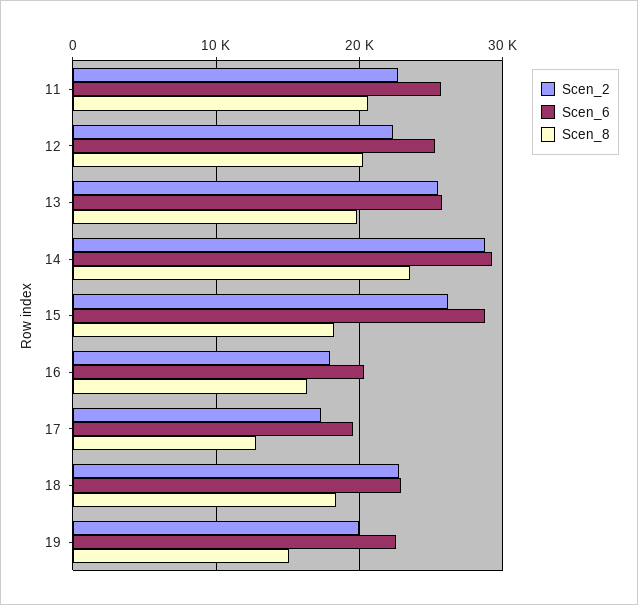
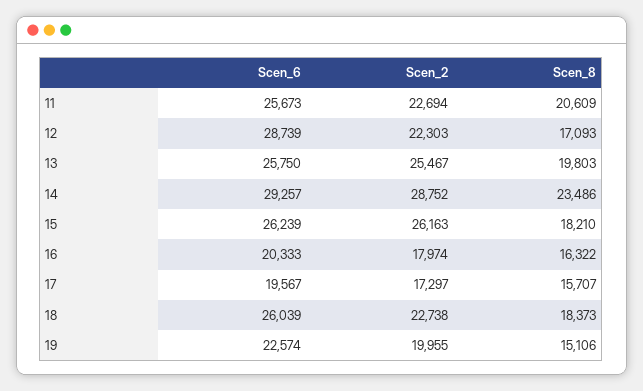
  {
    "Scen_2": {
      "11": 22694,
      "12": 22303,
      "13": 25467,
      "14": 28752,
      "15": 26163,
      "16": 17974,
      "17": 17297,
      "18": 22738,
      "19": 19955
    },
    "Scen_6": {
      "11": 25673,
-     "12": 25000,
+     "12": 28739,
      "13": 25750,
      "14": 29257,
-     "15": 29000,
+     "15": 26239,
      "16": 20333,
      "17": 19567,
-     "18": 23000,
+     "18": 26039,
      "19": 22574
    },
    "Scen_8": {
      "11": 20609,
-     "12": 20000,
+     "12": 17093,
      "13": 19803,
      "14": 23486,
      "15": 18210,
      "16": 16322,
-     "17": 13000,
+     "17": 15707,
      "18": 18373,
      "19": 15106
    }
  }

